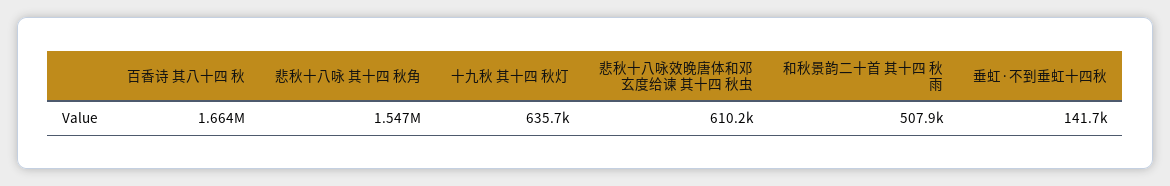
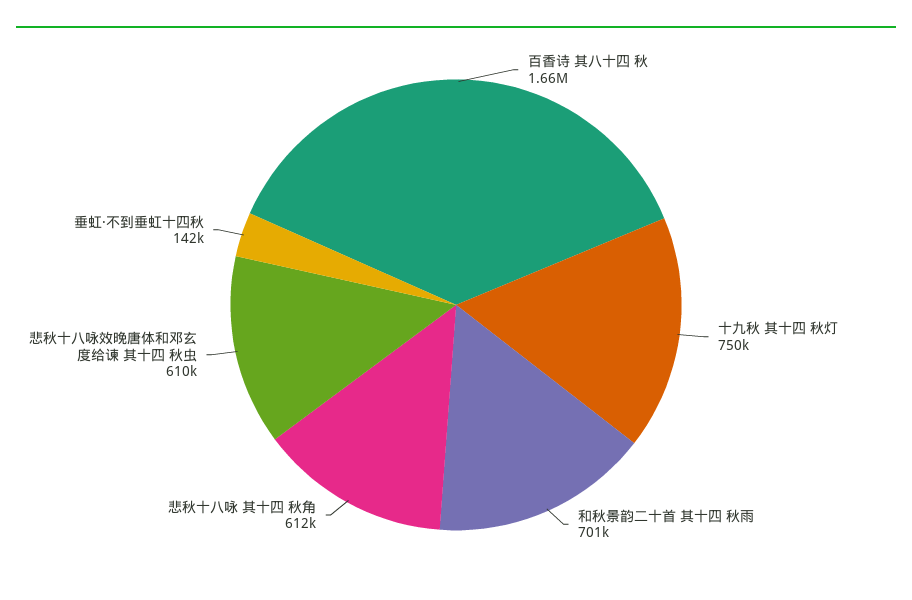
  {
    "百香诗 其八十四 秋": 1664000,
-   "悲秋十八咏 其十四 秋角": 1547000,
+   "悲秋十八咏 其十四 秋角": 612000,
-   "十九秋 其十四 秋灯": 635700,
+   "十九秋 其十四 秋灯": 750000,
    "悲秋十八咏效晚唐体和邓玄度给谏 其十四 秋虫": 610200,
-   "和秋景韵二十首 其十四 秋雨": 507900,
+   "和秋景韵二十首 其十四 秋雨": 701000,
    "垂虹·不到垂虹十四秋": 141700
  }

